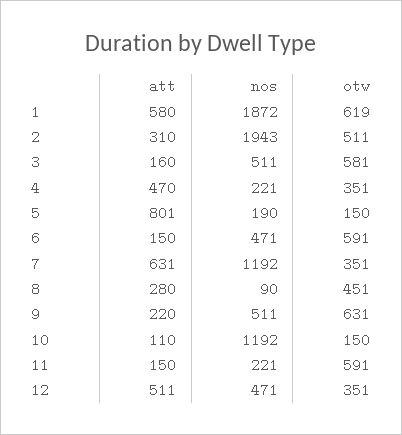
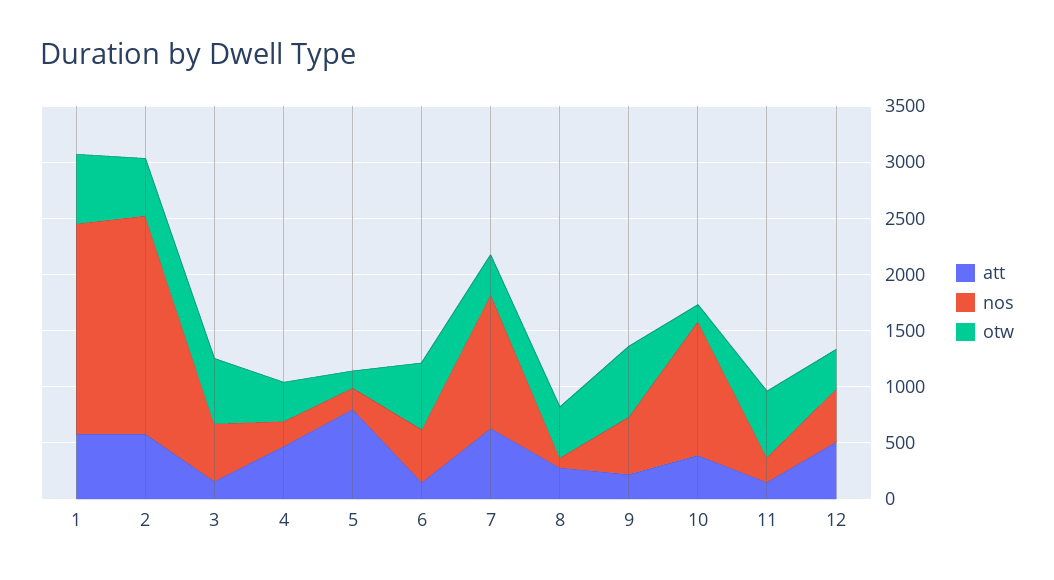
  {
    "att": {
      "1": 580,
-     "2": 310,
+     "2": 600,
      "3": 160,
      "4": 470,
      "5": 801,
      "6": 150,
      "7": 631,
      "8": 280,
      "9": 220,
-     "10": 110,
+     "10": 400,
      "11": 150,
      "12": 511
    },
    "nos": {
      "1": 1872,
      "2": 1943,
      "3": 511,
      "4": 221,
      "5": 190,
      "6": 471,
      "7": 1192,
      "8": 90,
      "9": 511,
      "10": 1192,
      "11": 221,
      "12": 471
    },
    "otw": {
      "1": 619,
      "2": 511,
      "3": 581,
      "4": 351,
      "5": 150,
      "6": 591,
      "7": 351,
      "8": 451,
      "9": 631,
      "10": 150,
      "11": 591,
      "12": 351
    }
  }

